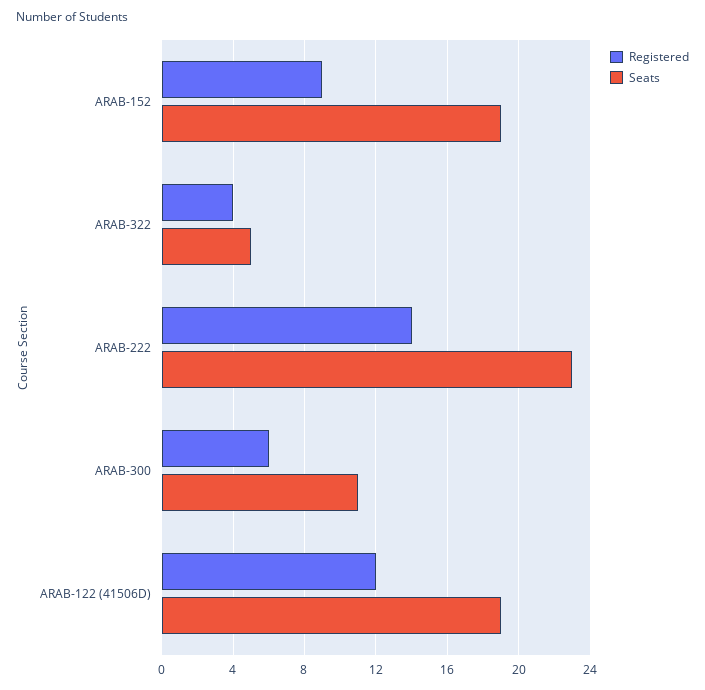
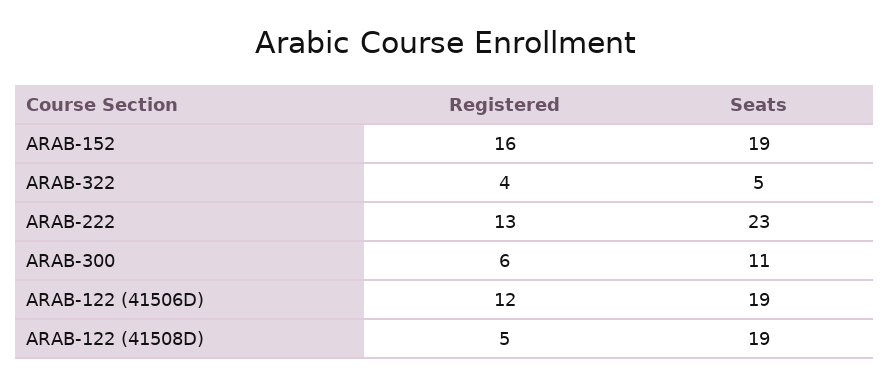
  {
    "Registered": {
-     "ARAB-152": 9,
+     "ARAB-152": 16,
      "ARAB-322": 4,
-     "ARAB-222": 14,
+     "ARAB-222": 13,
      "ARAB-300": 6,
-     "ARAB-122 (41506D)": 12
+     "ARAB-122 (41506D)": 12,
+     "ARAB-122 (41508D)": 5
    },
    "Seats": {
      "ARAB-152": 19,
      "ARAB-322": 5,
      "ARAB-222": 23,
      "ARAB-300": 11,
-     "ARAB-122 (41506D)": 19
+     "ARAB-122 (41506D)": 19,
+     "ARAB-122 (41508D)": 19
    }
  }

